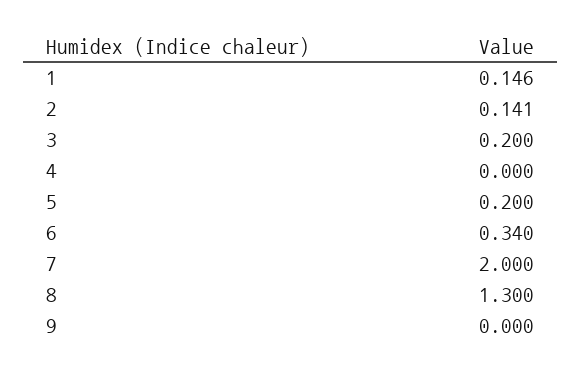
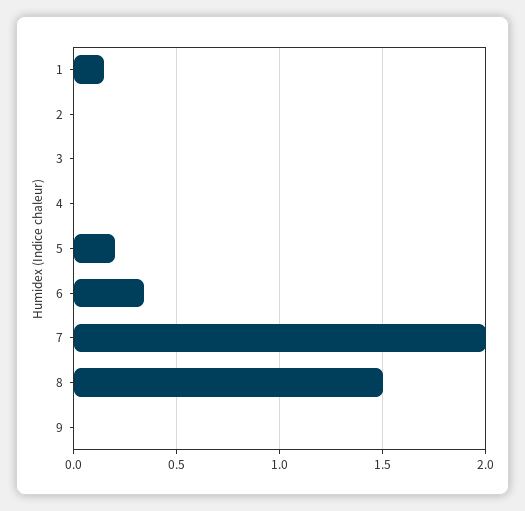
  {
    "1": 0.146,
-   "2": 0.141,
+   "2": 0,
-   "3": 0.2,
+   "3": 0,
    "4": 0,
    "5": 0.2,
    "6": 0.34,
    "7": 2,
-   "8": 1.3,
+   "8": 1.5,
    "9": 0
  }

